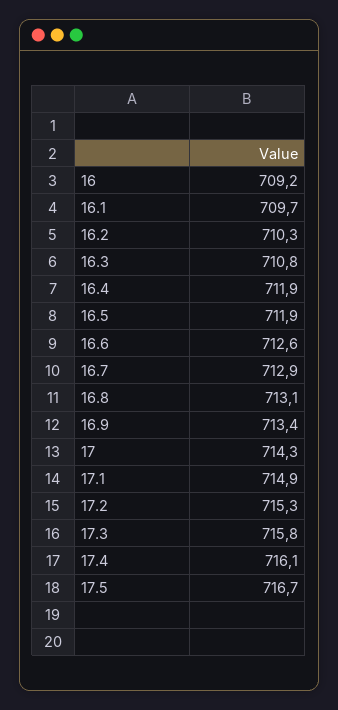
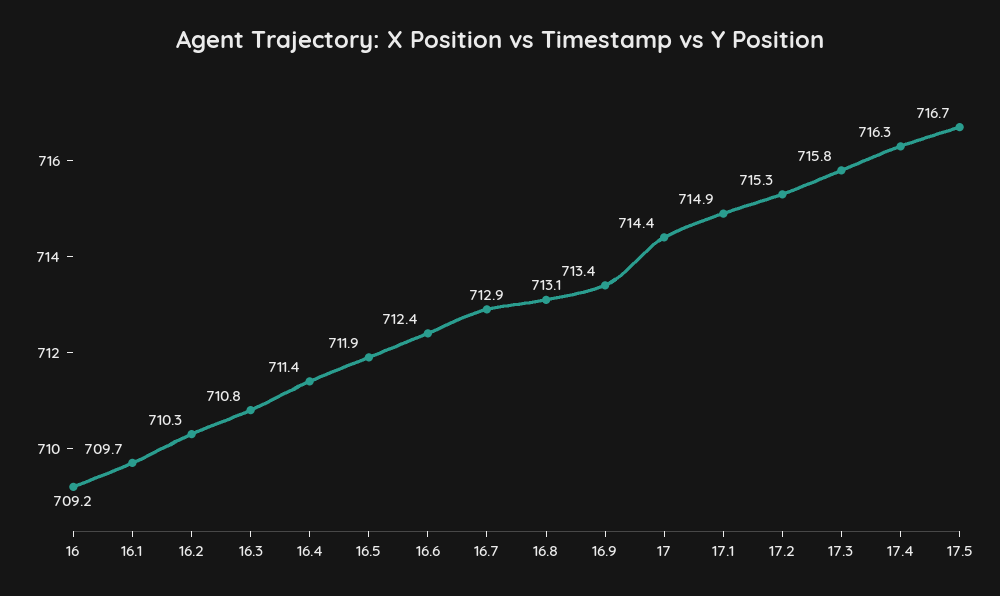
  {
    "16": 709.2,
    "16.1": 709.7,
    "16.2": 710.3,
    "16.3": 710.8,
-   "16.4": 711.9,
+   "16.4": 711.4,
    "16.5": 711.9,
-   "16.6": 712.6,
+   "16.6": 712.4,
    "16.7": 712.9,
    "16.8": 713.1,
    "16.9": 713.4,
-   "17": 714.3,
+   "17": 714.4,
    "17.1": 714.9,
    "17.2": 715.3,
    "17.3": 715.8,
-   "17.4": 716.1,
+   "17.4": 716.3,
    "17.5": 716.7
  }

